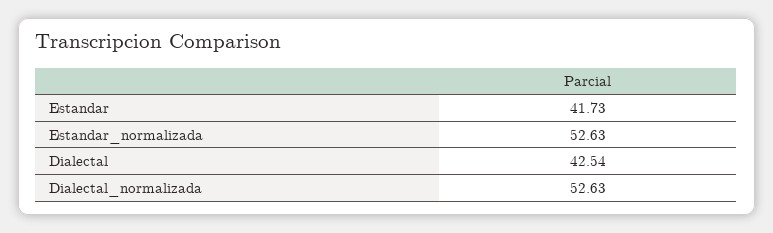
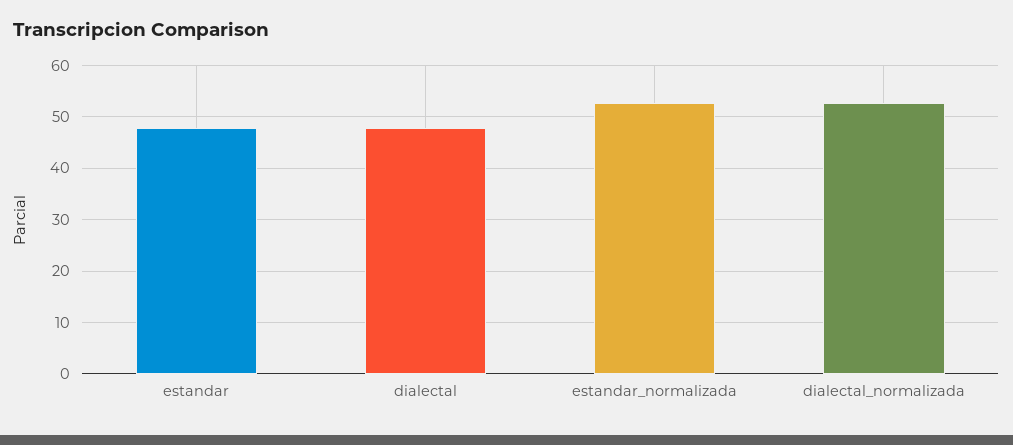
  {
-   "Estandar": 41.73,
+   "Estandar": 48,
    "Estandar_normalizada": 52.63,
-   "Dialectal": 42.54,
+   "Dialectal": 48,
    "Dialectal_normalizada": 52.63
  }

